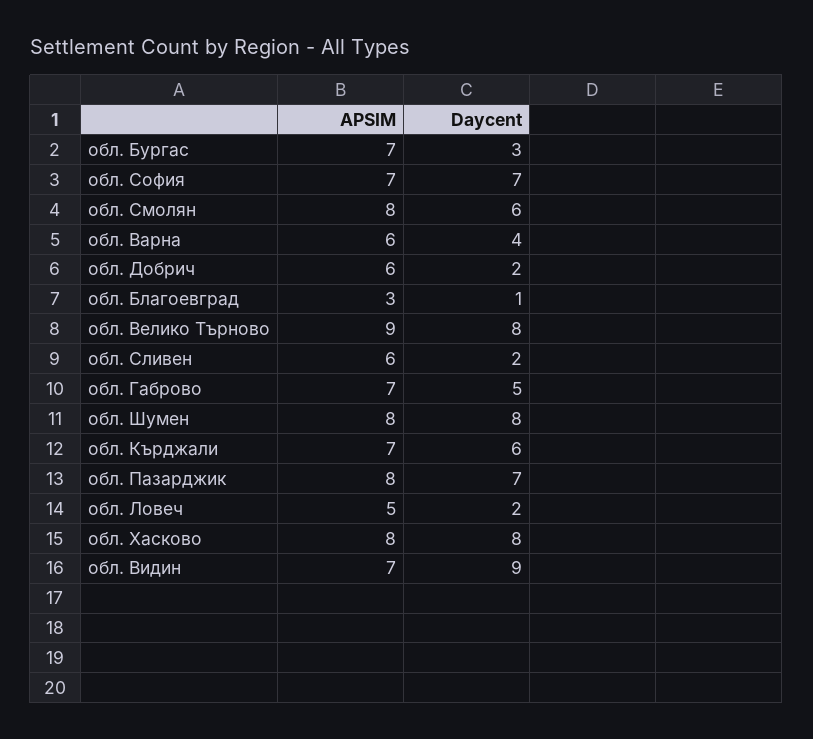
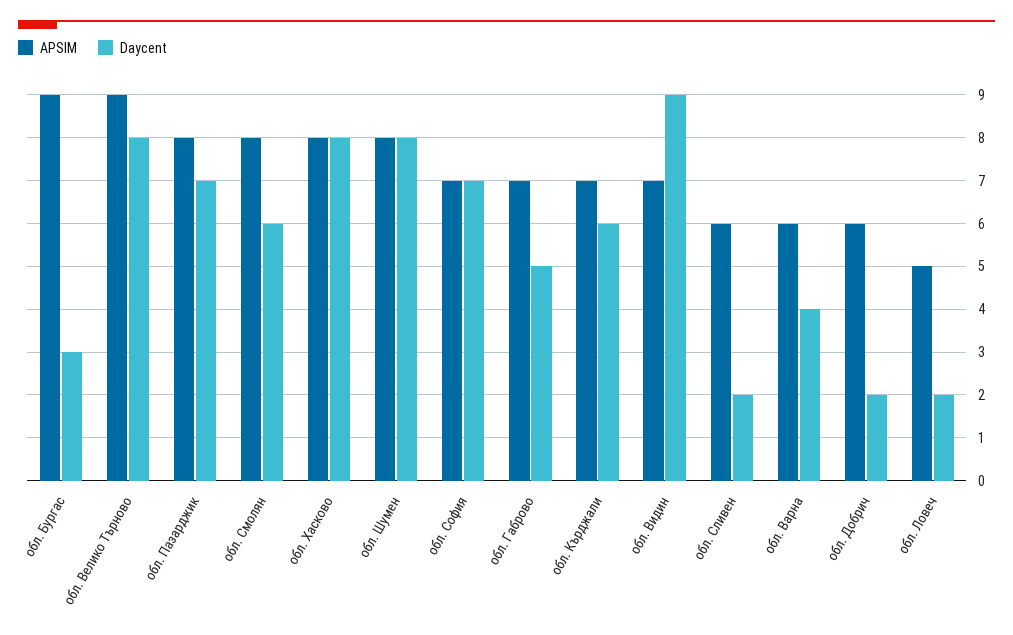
  {
    "APSIM": {
-     "обл. Бургас": 7,
+     "обл. Бургас": 9,
      "обл. София": 7,
      "обл. Смолян": 8,
      "обл. Варна": 6,
      "обл. Добрич": 6,
-     "обл. Благоевград": 3,
      "обл. Велико Търново": 9,
      "обл. Сливен": 6,
      "обл. Габрово": 7,
      "обл. Шумен": 8,
      "обл. Кърджали": 7,
      "обл. Пазарджик": 8,
      "обл. Ловеч": 5,
      "обл. Хасково": 8,
      "обл. Видин": 7
    },
    "Daycent": {
      "обл. Бургас": 3,
      "обл. София": 7,
      "обл. Смолян": 6,
      "обл. Варна": 4,
      "обл. Добрич": 2,
-     "обл. Благоевград": 1,
      "обл. Велико Търново": 8,
      "обл. Сливен": 2,
      "обл. Габрово": 5,
      "обл. Шумен": 8,
      "обл. Кърджали": 6,
      "обл. Пазарджик": 7,
      "обл. Ловеч": 2,
      "обл. Хасково": 8,
      "обл. Видин": 9
    }
  }

